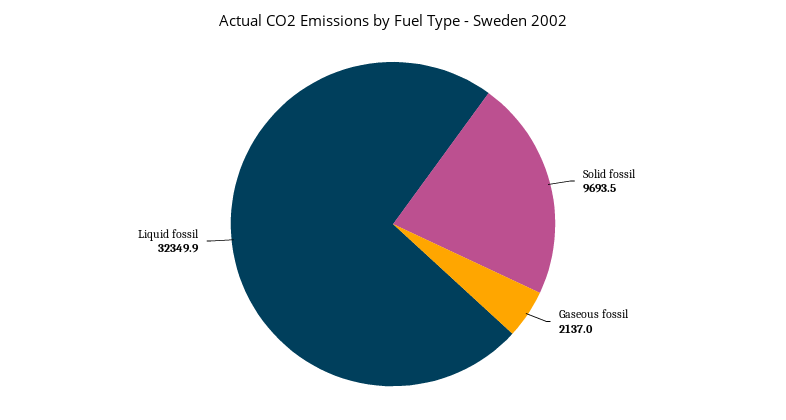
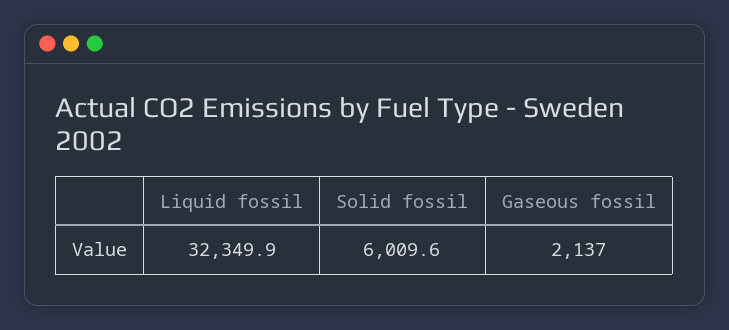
  {
-   "Solid fossil": 9693.5,
+   "Solid fossil": 6009.6,
    "Gaseous fossil": 2137,
    "Liquid fossil": 32349.9
  }

